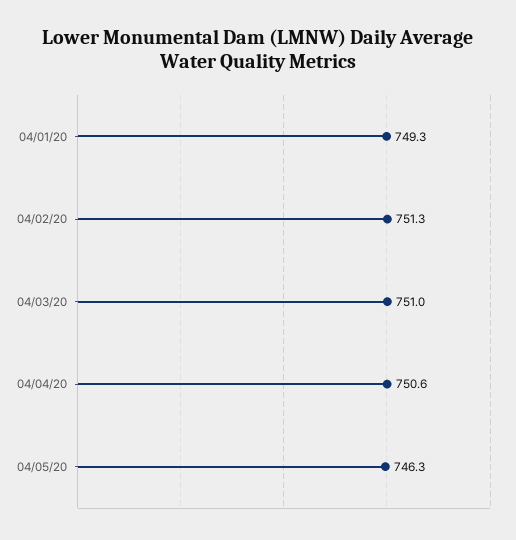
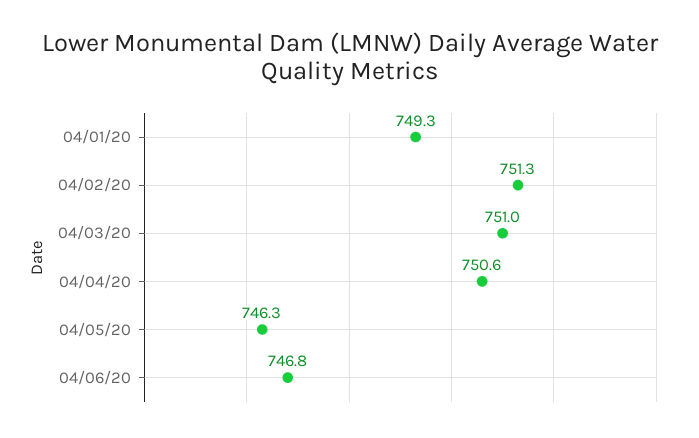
  {
    "04/01/20": 749.3,
    "04/02/20": 751.3,
    "04/03/20": 751,
    "04/04/20": 750.6,
-   "04/05/20": 746.3
+   "04/05/20": 746.3,
+   "04/06/20": 746.8
  }

